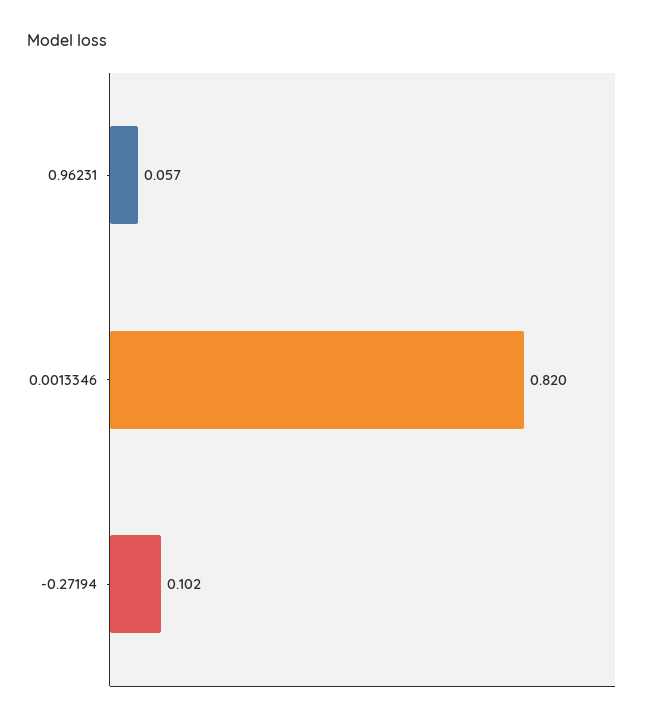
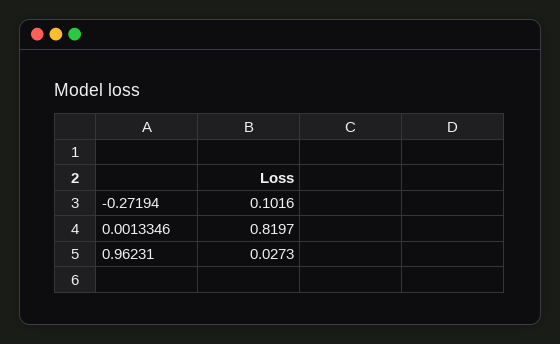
  {
-   "0.96231": 0.057,
+   "0.96231": 0.0273,
    "0.0013346": 0.8197,
    "-0.27194": 0.1016
  }

